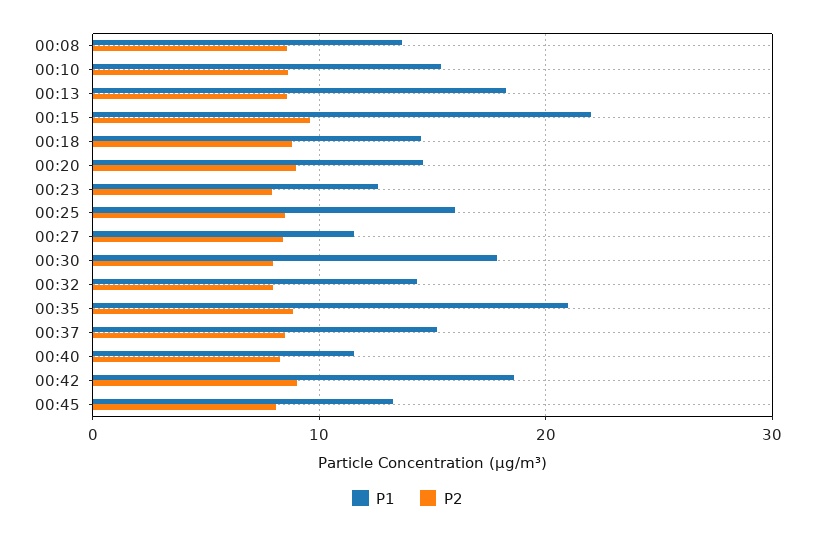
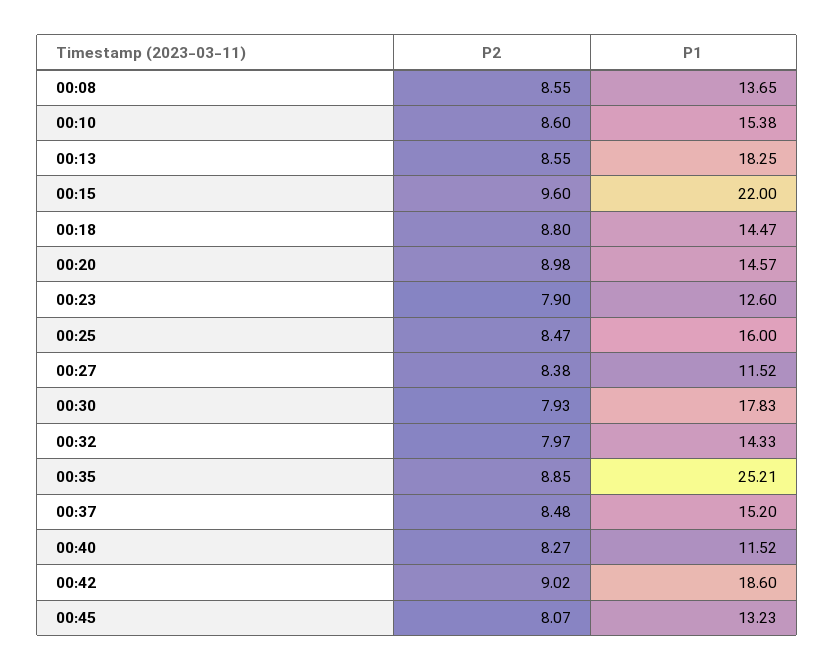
  {
    "P1": {
      "00:08": 13.65,
      "00:10": 15.38,
      "00:13": 18.25,
      "00:15": 22,
      "00:18": 14.47,
      "00:20": 14.57,
      "00:23": 12.6,
      "00:25": 16,
      "00:27": 11.52,
      "00:30": 17.83,
      "00:32": 14.33,
-     "00:35": 21,
+     "00:35": 25.21,
      "00:37": 15.2,
      "00:40": 11.52,
      "00:42": 18.6,
      "00:45": 13.23
    },
    "P2": {
      "00:08": 8.55,
      "00:10": 8.6,
      "00:13": 8.55,
      "00:15": 9.6,
      "00:18": 8.8,
      "00:20": 8.98,
      "00:23": 7.9,
      "00:25": 8.47,
      "00:27": 8.38,
      "00:30": 7.93,
      "00:32": 7.97,
      "00:35": 8.85,
      "00:37": 8.48,
      "00:40": 8.27,
      "00:42": 9.02,
      "00:45": 8.07
    }
  }

